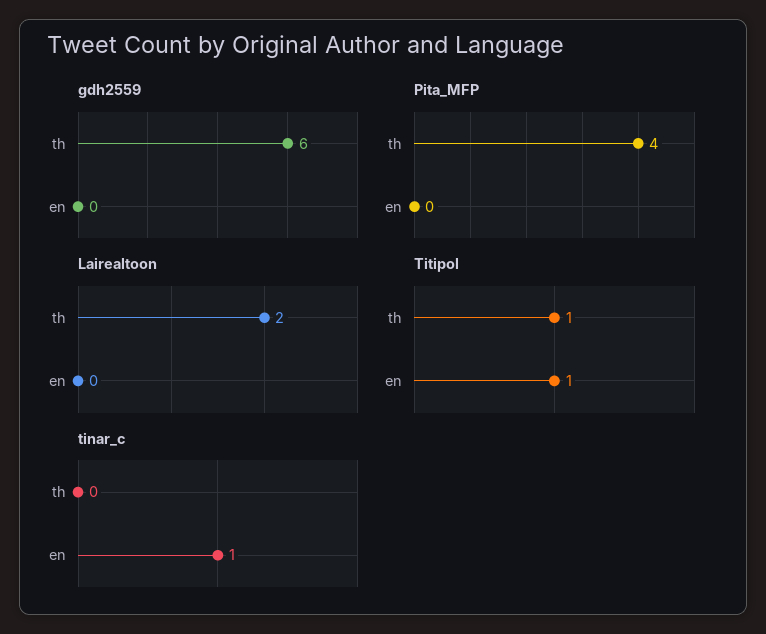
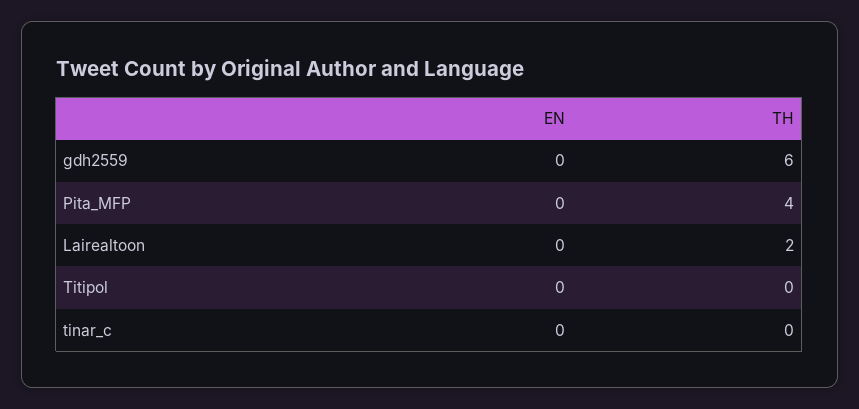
  {
    "gdh2559": {
      "th": 6,
      "en": 0
    },
    "Pita_MFP": {
      "th": 4,
      "en": 0
    },
    "Lairealtoon": {
      "th": 2,
      "en": 0
    },
    "Titipol": {
-     "th": 1,
+     "th": 0,
-     "en": 1
+     "en": 0
    },
    "tinar_c": {
      "th": 0,
-     "en": 1
+     "en": 0
    }
  }

